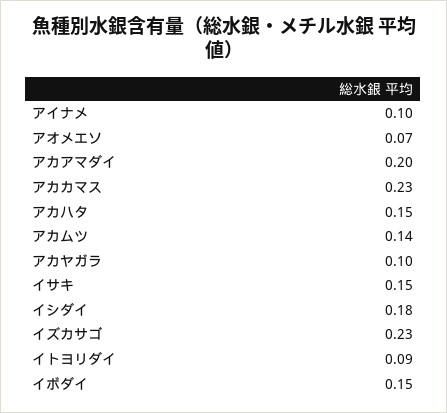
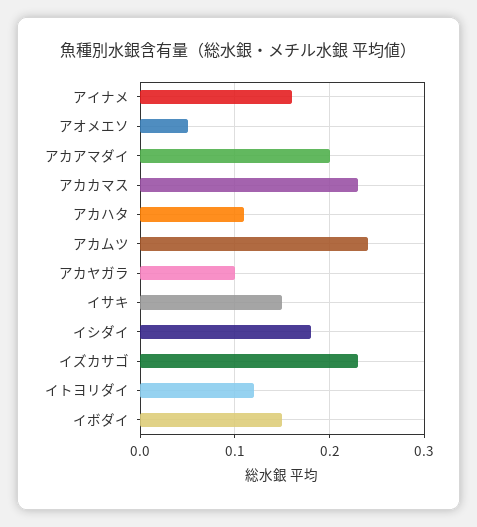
  {
-   "アイナメ": 0.1,
+   "アイナメ": 0.16,
-   "アオメエソ": 0.07,
+   "アオメエソ": 0.05,
    "アカアマダイ": 0.2,
    "アカカマス": 0.23,
-   "アカハタ": 0.15,
+   "アカハタ": 0.11,
-   "アカムツ": 0.14,
+   "アカムツ": 0.24,
    "アカヤガラ": 0.1,
    "イサキ": 0.15,
    "イシダイ": 0.18,
    "イズカサゴ": 0.23,
-   "イトヨリダイ": 0.09,
+   "イトヨリダイ": 0.12,
    "イボダイ": 0.15
  }

